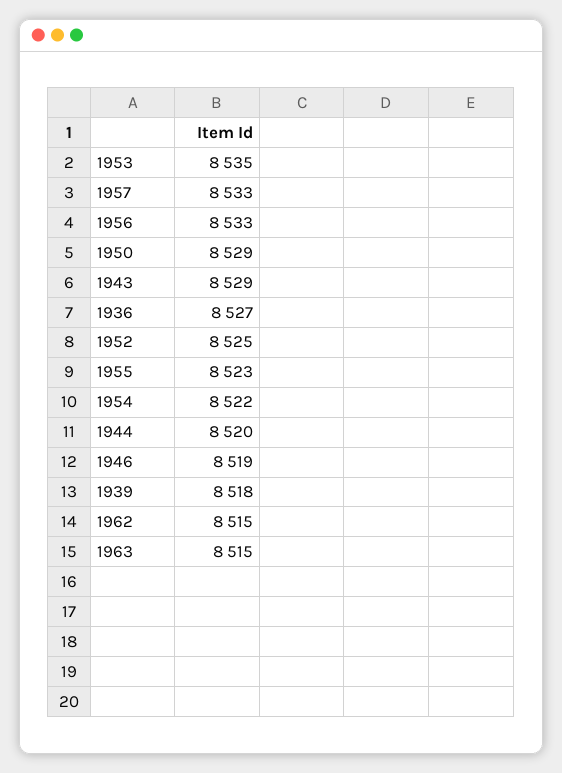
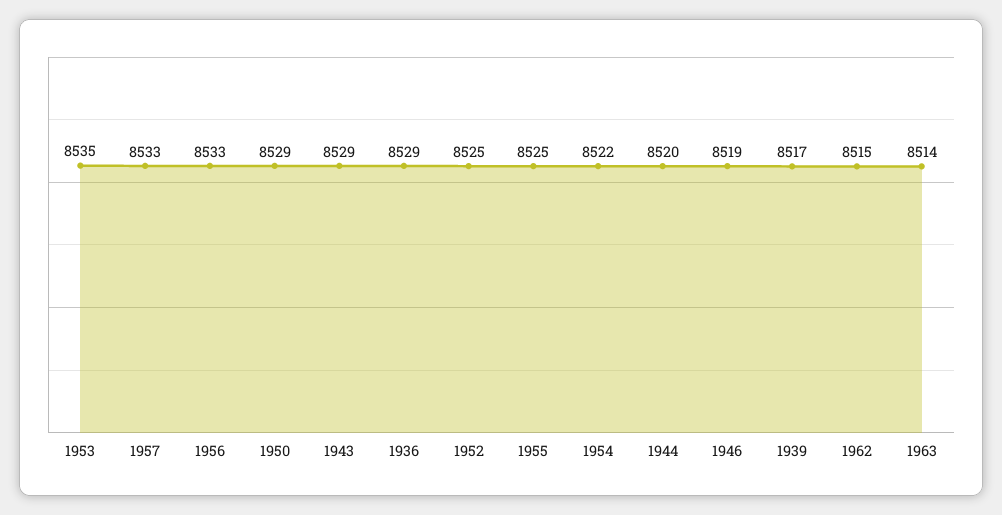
  {
    "1953": 8535,
    "1957": 8533,
    "1956": 8533,
    "1950": 8529,
    "1943": 8529,
-   "1936": 8527,
+   "1936": 8529,
    "1952": 8525,
-   "1955": 8523,
+   "1955": 8525,
    "1954": 8522,
    "1944": 8520,
    "1946": 8519,
-   "1939": 8518,
+   "1939": 8517,
    "1962": 8515,
-   "1963": 8515
+   "1963": 8514
  }

